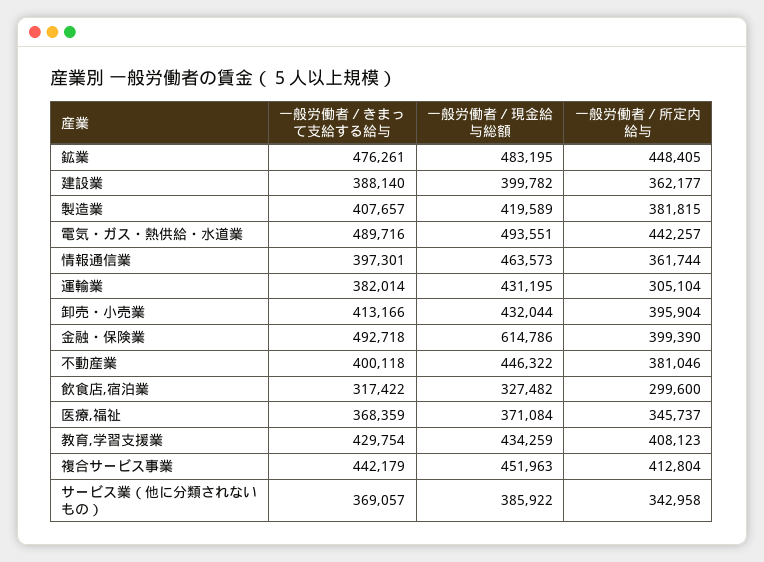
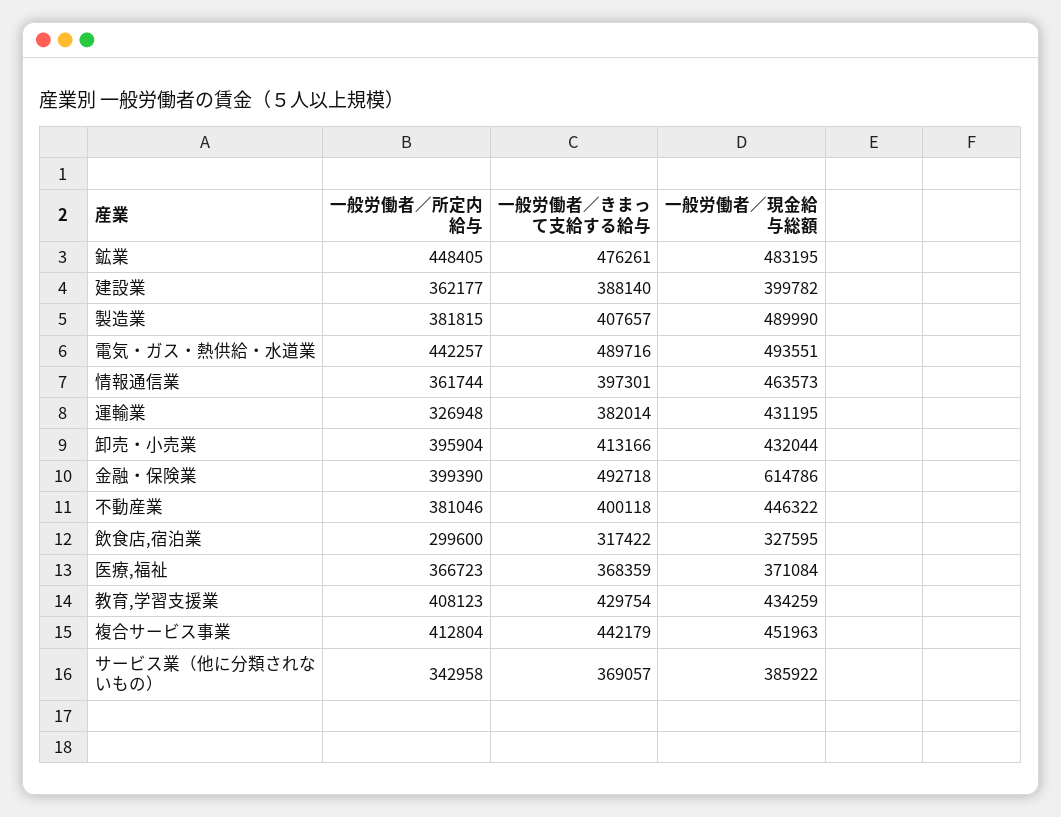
  {
    "一般労働者／きまって支給する給与": {
      "鉱業": 476261,
      "建設業": 388140,
      "製造業": 407657,
      "電気・ガス・熱供給・水道業": 489716,
      "情報通信業": 397301,
      "運輸業": 382014,
      "卸売・小売業": 413166,
      "金融・保険業": 492718,
      "不動産業": 400118,
      "飲食店,宿泊業": 317422,
      "医療,福祉": 368359,
      "教育,学習支援業": 429754,
      "複合サービス事業": 442179,
      "サービス業（他に分類されないもの）": 369057
    },
    "一般労働者／現金給与総額": {
      "鉱業": 483195,
      "建設業": 399782,
-     "製造業": 419589,
+     "製造業": 489990,
      "電気・ガス・熱供給・水道業": 493551,
      "情報通信業": 463573,
      "運輸業": 431195,
      "卸売・小売業": 432044,
      "金融・保険業": 614786,
      "不動産業": 446322,
-     "飲食店,宿泊業": 327482,
+     "飲食店,宿泊業": 327595,
      "医療,福祉": 371084,
      "教育,学習支援業": 434259,
      "複合サービス事業": 451963,
      "サービス業（他に分類されないもの）": 385922
    },
    "一般労働者／所定内給与": {
      "鉱業": 448405,
      "建設業": 362177,
      "製造業": 381815,
      "電気・ガス・熱供給・水道業": 442257,
      "情報通信業": 361744,
-     "運輸業": 305104,
+     "運輸業": 326948,
      "卸売・小売業": 395904,
      "金融・保険業": 399390,
      "不動産業": 381046,
      "飲食店,宿泊業": 299600,
-     "医療,福祉": 345737,
+     "医療,福祉": 366723,
      "教育,学習支援業": 408123,
      "複合サービス事業": 412804,
      "サービス業（他に分類されないもの）": 342958
    }
  }

